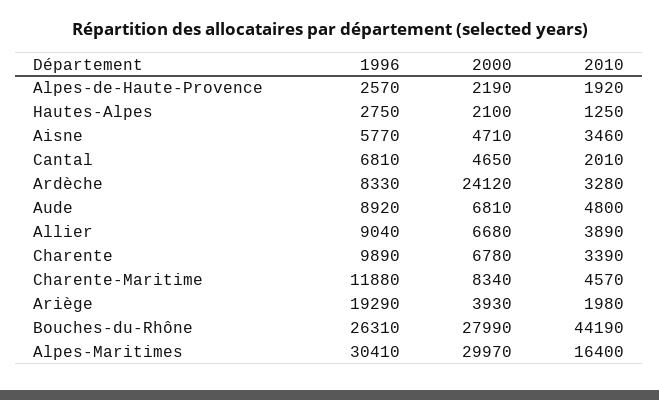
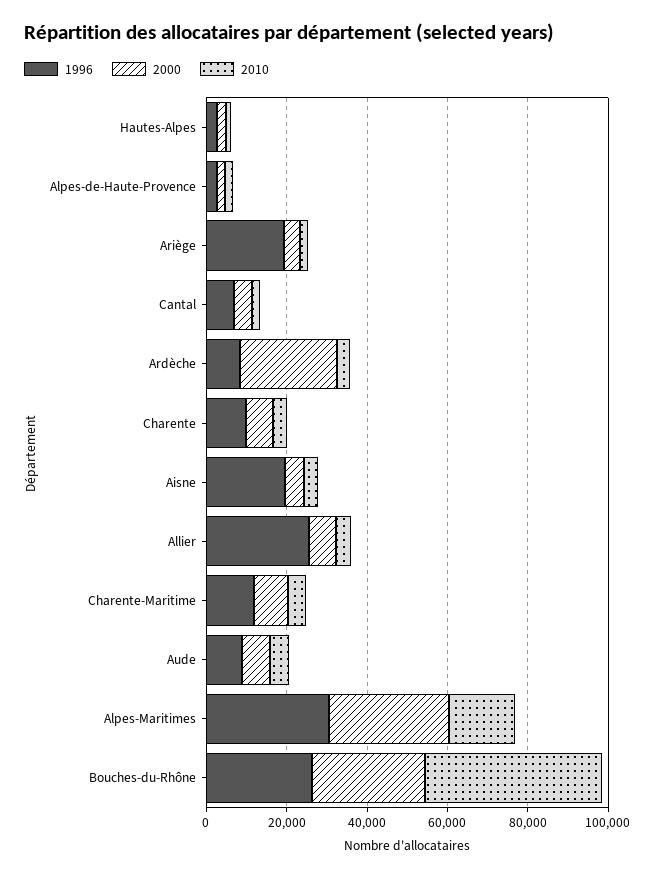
  {
    "1996": {
      "Alpes-de-Haute-Provence": 2570,
      "Hautes-Alpes": 2750,
-     "Aisne": 5770,
+     "Aisne": 20000,
      "Cantal": 6810,
      "Ardèche": 8330,
      "Aude": 8920,
-     "Allier": 9040,
+     "Allier": 25000,
      "Charente": 9890,
      "Charente-Maritime": 11880,
      "Ariège": 19290,
      "Bouches-du-Rhône": 26310,
      "Alpes-Maritimes": 30410
    },
    "2000": {
      "Alpes-de-Haute-Provence": 2190,
      "Hautes-Alpes": 2100,
      "Aisne": 4710,
      "Cantal": 4650,
      "Ardèche": 24120,
      "Aude": 6810,
      "Allier": 6680,
      "Charente": 6780,
      "Charente-Maritime": 8340,
      "Ariège": 3930,
      "Bouches-du-Rhône": 27990,
      "Alpes-Maritimes": 29970
    },
    "2010": {
      "Alpes-de-Haute-Provence": 1920,
      "Hautes-Alpes": 1250,
      "Aisne": 3460,
      "Cantal": 2010,
      "Ardèche": 3280,
      "Aude": 4800,
      "Allier": 3890,
      "Charente": 3390,
      "Charente-Maritime": 4570,
      "Ariège": 1980,
      "Bouches-du-Rhône": 44190,
      "Alpes-Maritimes": 16400
    }
  }

